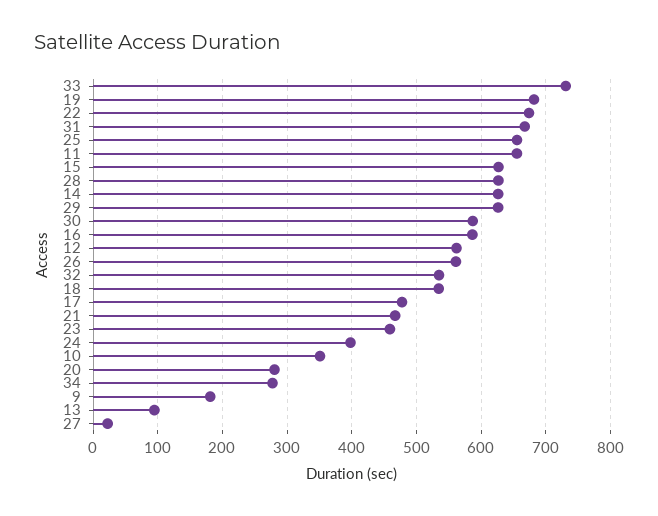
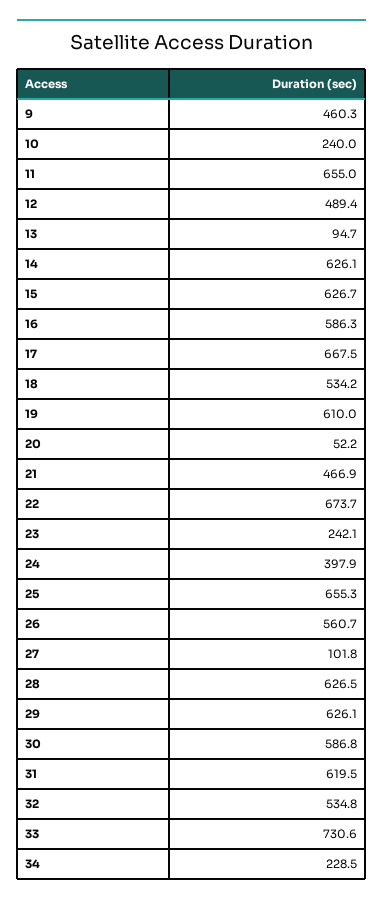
  {
    "33": 730.6,
-   "19": 680,
+   "19": 610,
    "22": 673.7,
-   "31": 670,
+   "31": 619.5,
    "25": 655.3,
    "11": 655,
    "15": 626.7,
    "28": 626.5,
    "14": 626.1,
    "29": 626.1,
    "30": 586.8,
    "16": 586.3,
-   "12": 560,
+   "12": 489.4,
    "26": 560.7,
    "32": 534.8,
    "18": 534.2,
-   "17": 480,
+   "17": 667.5,
    "21": 466.9,
-   "23": 460,
+   "23": 242.1,
    "24": 397.9,
-   "10": 350,
+   "10": 240,
-   "20": 280,
+   "20": 52.2,
-   "34": 280,
+   "34": 228.5,
-   "9": 180,
+   "9": 460.3,
    "13": 94.7,
-   "27": 20
+   "27": 101.8
  }

